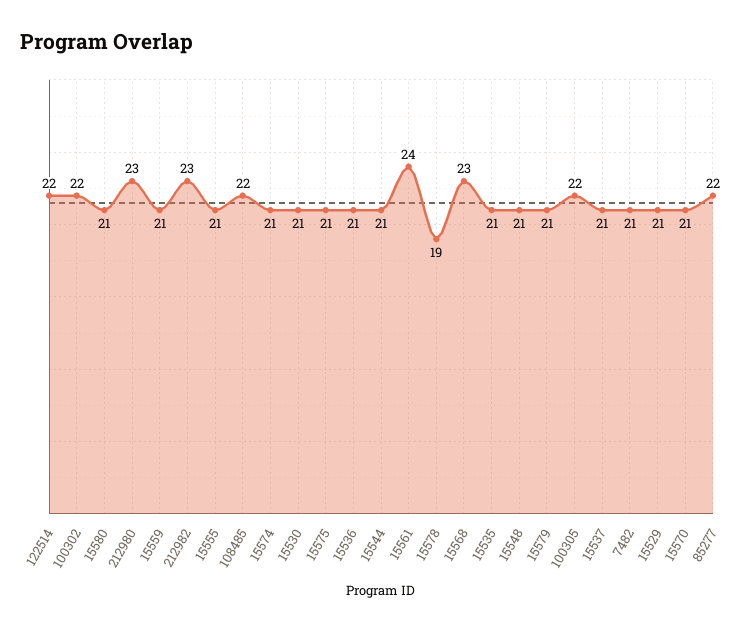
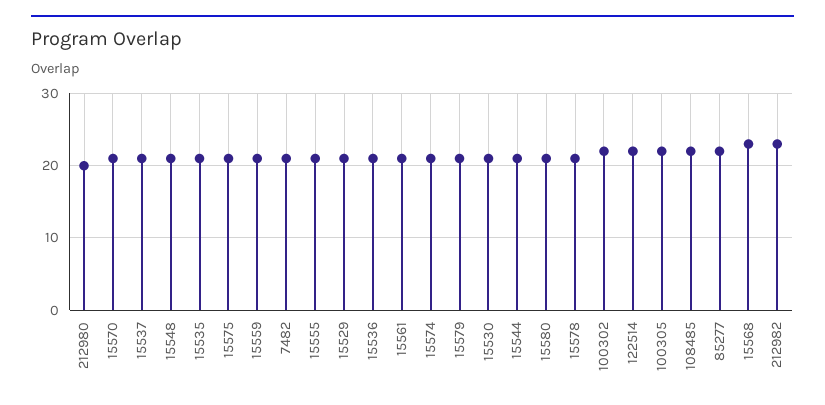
  {
    "122514": 22,
    "100302": 22,
    "15580": 21,
-   "212980": 23,
+   "212980": 20,
    "15559": 21,
    "212982": 23,
    "15555": 21,
    "108485": 22,
    "15574": 21,
    "15530": 21,
    "15575": 21,
    "15536": 21,
    "15544": 21,
-   "15561": 24,
+   "15561": 21,
-   "15578": 19,
+   "15578": 21,
    "15568": 23,
    "15535": 21,
    "15548": 21,
    "15579": 21,
    "100305": 22,
    "15537": 21,
    "7482": 21,
    "15529": 21,
    "15570": 21,
    "85277": 22
  }

